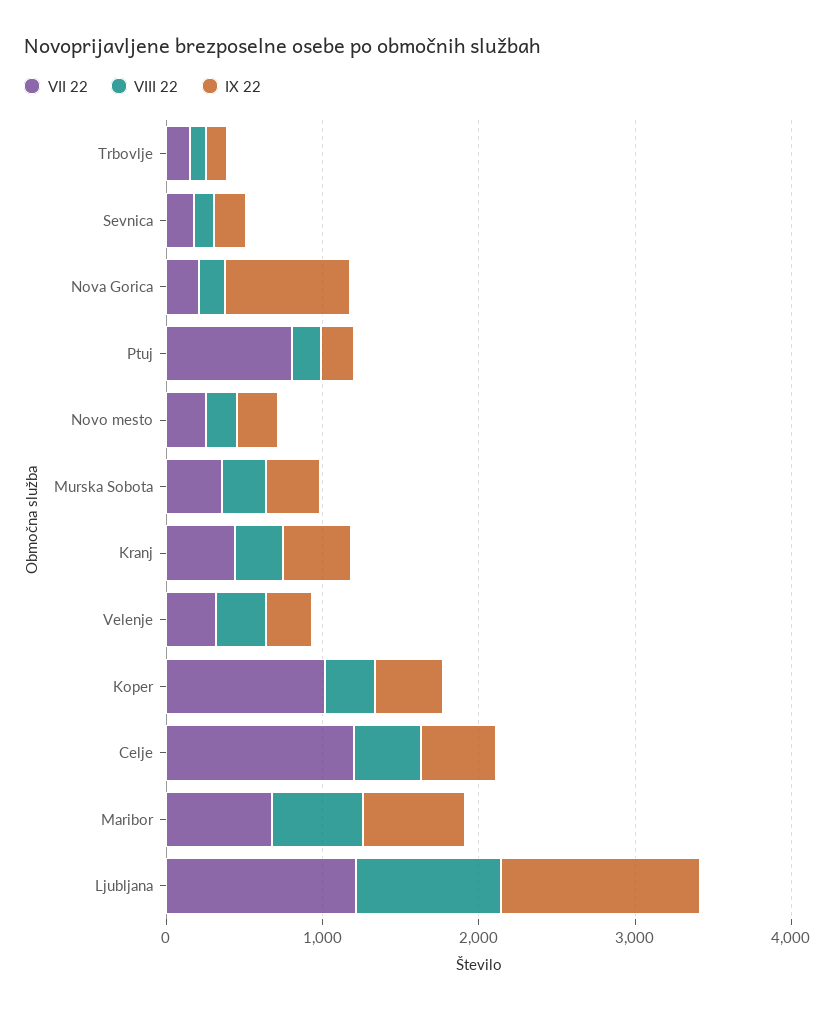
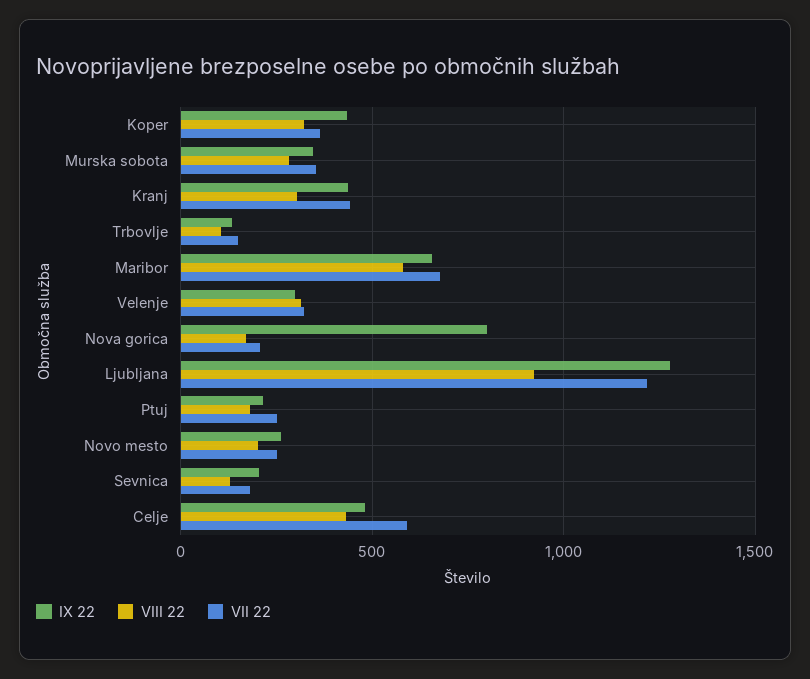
  {
    "VII 22": {
      "Trbovlje": 150,
      "Sevnica": 200,
      "Nova Gorica": 200,
-     "Ptuj": 800,
+     "Ptuj": 250,
      "Novo mesto": 250,
      "Murska Sobota": 350,
      "Kranj": 450,
      "Velenje": 300,
-     "Koper": 1000,
+     "Koper": 350,
-     "Celje": 1200,
+     "Celje": 600,
      "Maribor": 700,
      "Ljubljana": 1200
    },
    "VIII 22": {
      "Trbovlje": 100,
      "Sevnica": 150,
      "Nova Gorica": 150,
      "Ptuj": 200,
      "Novo mesto": 200,
      "Murska Sobota": 300,
      "Kranj": 300,
      "Velenje": 300,
      "Koper": 300,
      "Celje": 450,
      "Maribor": 600,
      "Ljubljana": 900
    },
    "IX 22": {
      "Trbovlje": 150,
      "Sevnica": 200,
      "Nova Gorica": 800,
      "Ptuj": 200,
      "Novo mesto": 250,
      "Murska Sobota": 350,
      "Kranj": 450,
      "Velenje": 300,
      "Koper": 450,
      "Celje": 500,
      "Maribor": 650,
      "Ljubljana": 1300
    }
  }

